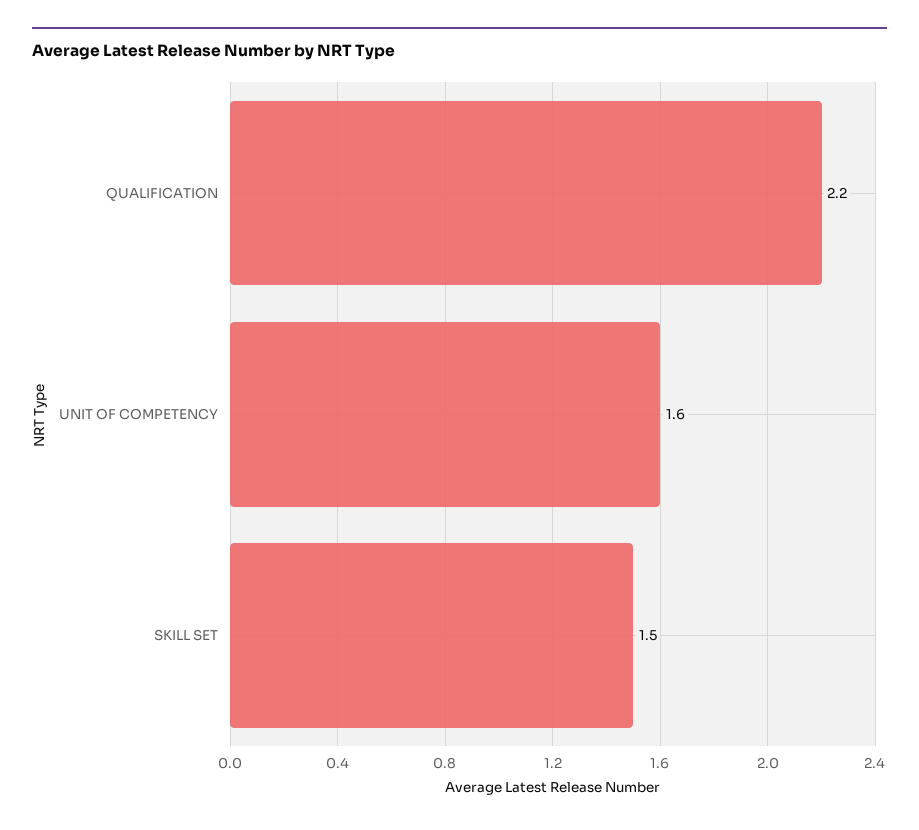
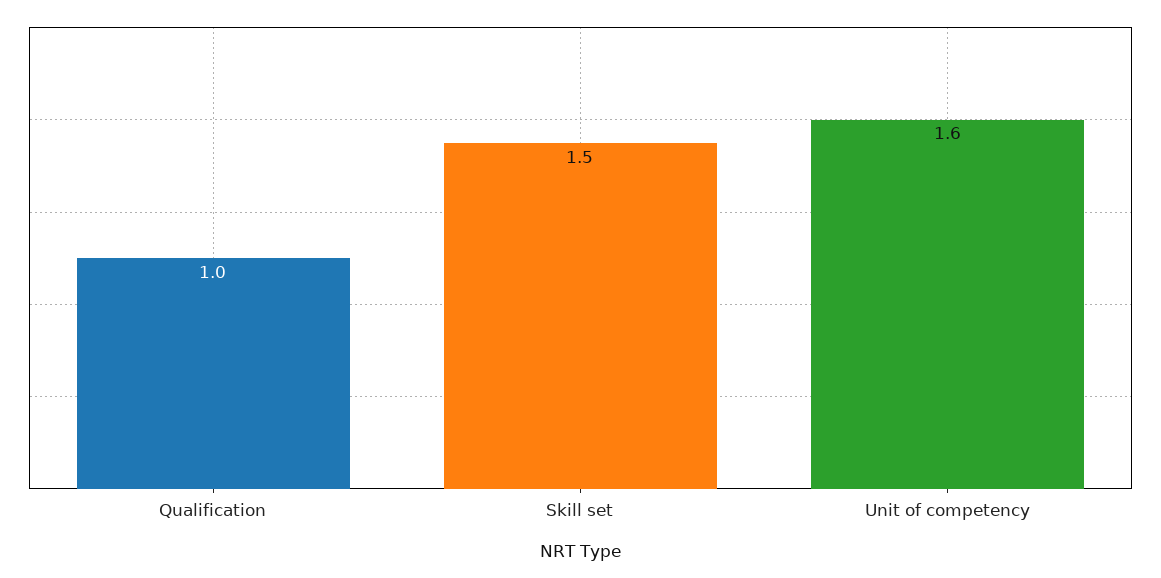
  {
-   "QUALIFICATION": 2.2,
+   "QUALIFICATION": 1,
    "UNIT OF COMPETENCY": 1.6,
    "SKILL SET": 1.5
  }

